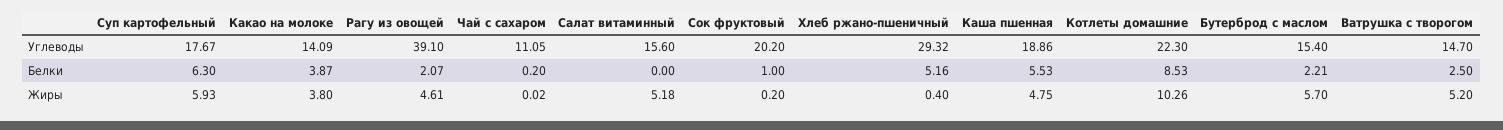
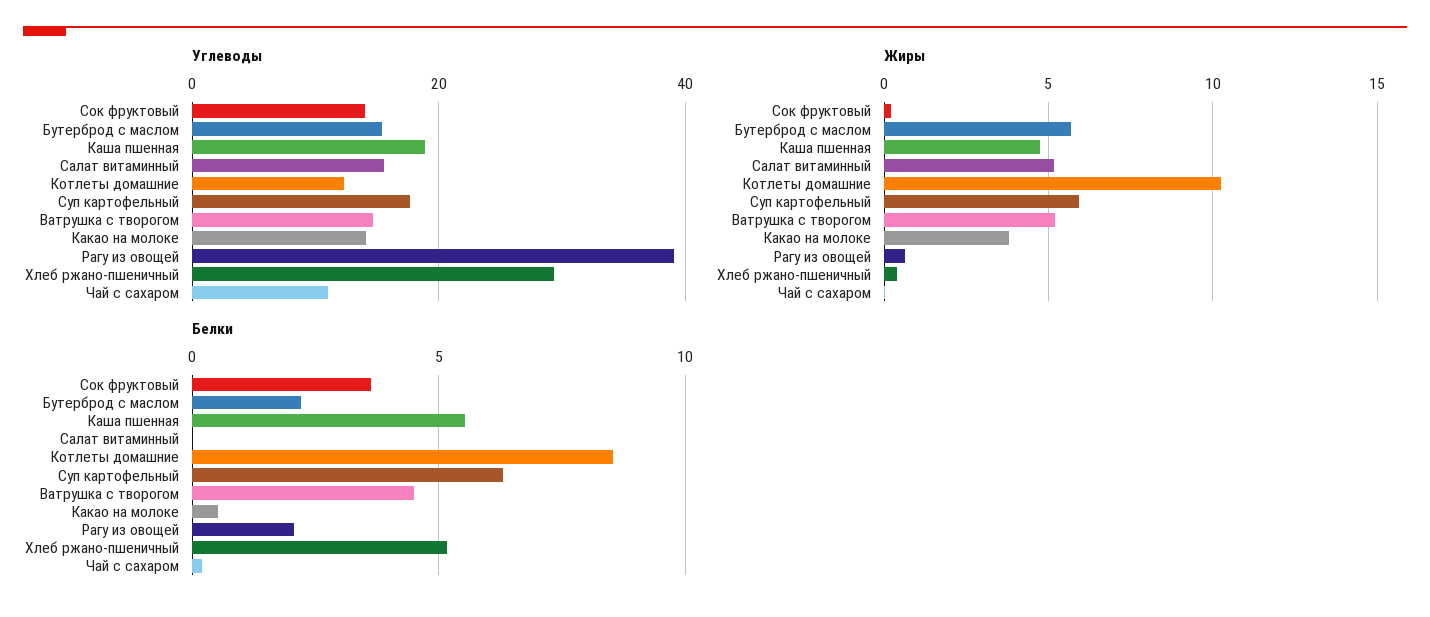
  {
    "Углеводы": {
      "Суп картофельный": 17.67,
      "Какао на молоке": 14.09,
      "Рагу из овощей": 39.1,
      "Чай с сахаром": 11.05,
      "Салат витаминный": 15.6,
-     "Сок фруктовый": 20.2,
+     "Сок фруктовый": 14,
      "Хлеб ржано-пшеничный": 29.32,
      "Каша пшенная": 18.86,
-     "Котлеты домашние": 22.3,
+     "Котлеты домашние": 12,
      "Бутерброд с маслом": 15.4,
      "Ватрушка с творогом": 14.7
    },
    "Белки": {
      "Суп картофельный": 6.3,
-     "Какао на молоке": 3.87,
+     "Какао на молоке": 0.5,
      "Рагу из овощей": 2.07,
      "Чай с сахаром": 0.2,
      "Салат витаминный": 0,
-     "Сок фруктовый": 1,
+     "Сок фруктовый": 3.5,
      "Хлеб ржано-пшеничный": 5.16,
      "Каша пшенная": 5.53,
      "Котлеты домашние": 8.53,
      "Бутерброд с маслом": 2.21,
-     "Ватрушка с творогом": 2.5
+     "Ватрушка с творогом": 4.5
    },
    "Жиры": {
      "Суп картофельный": 5.93,
      "Какао на молоке": 3.8,
-     "Рагу из овощей": 4.61,
+     "Рагу из овощей": 0.5,
      "Чай с сахаром": 0.02,
      "Салат витаминный": 5.18,
      "Сок фруктовый": 0.2,
      "Хлеб ржано-пшеничный": 0.4,
      "Каша пшенная": 4.75,
      "Котлеты домашние": 10.26,
      "Бутерброд с маслом": 5.7,
      "Ватрушка с творогом": 5.2
    }
  }

